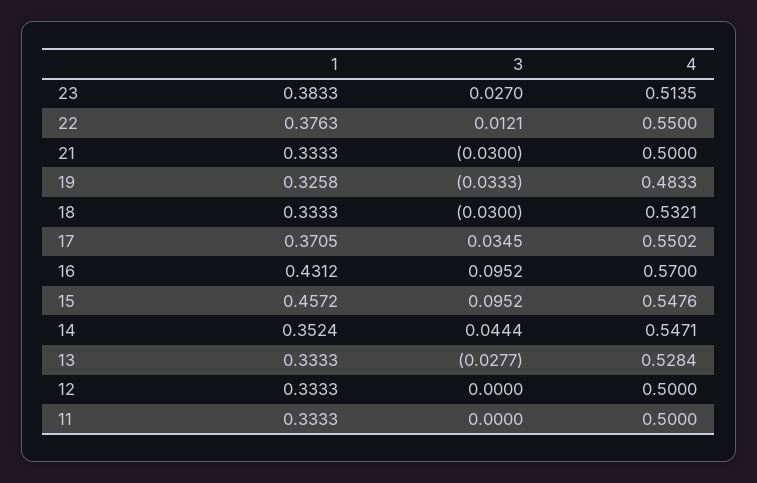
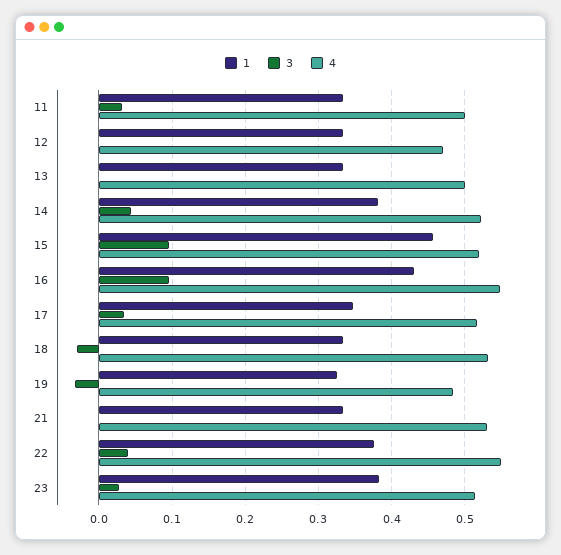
  {
    "1": {
      "23": 0.3833,
      "22": 0.3763,
      "21": 0.3333,
      "19": 0.3258,
      "18": 0.3333,
-     "17": 0.3705,
+     "17": 0.35,
      "16": 0.4312,
      "15": 0.4572,
-     "14": 0.3524,
+     "14": 0.38,
      "13": 0.3333,
      "12": 0.3333,
      "11": 0.3333
    },
    "3": {
      "23": 0.027,
-     "22": 0.0121,
+     "22": 0.04,
-     "21": -0.03,
+     "21": 0,
      "19": -0.0333,
      "18": -0.03,
      "17": 0.0345,
      "16": 0.0952,
      "15": 0.0952,
      "14": 0.0444,
-     "13": -0.0277,
+     "13": 0,
      "12": 0,
-     "11": 0
+     "11": 0.03
    },
    "4": {
      "23": 0.5135,
      "22": 0.55,
-     "21": 0.5,
+     "21": 0.53,
      "19": 0.4833,
      "18": 0.5321,
-     "17": 0.5502,
+     "17": 0.52,
-     "16": 0.57,
+     "16": 0.55,
-     "15": 0.5476,
+     "15": 0.52,
-     "14": 0.5471,
+     "14": 0.52,
-     "13": 0.5284,
+     "13": 0.5,
-     "12": 0.5,
+     "12": 0.47,
      "11": 0.5
    }
  }

